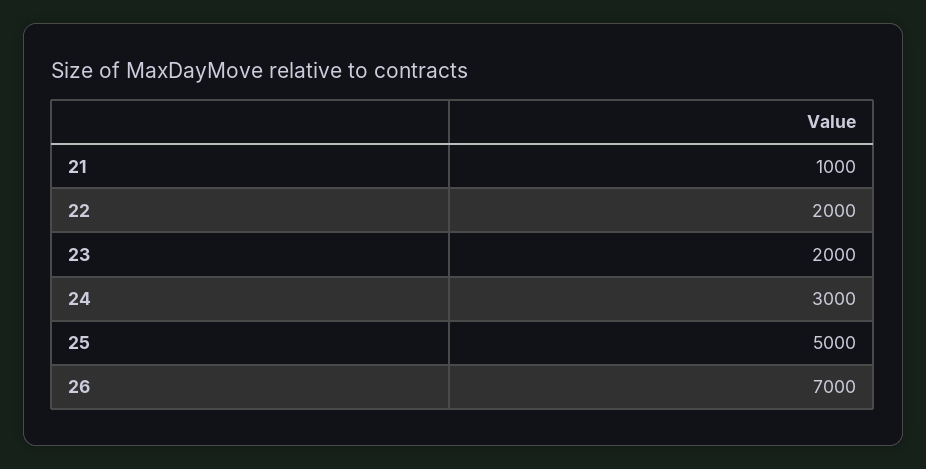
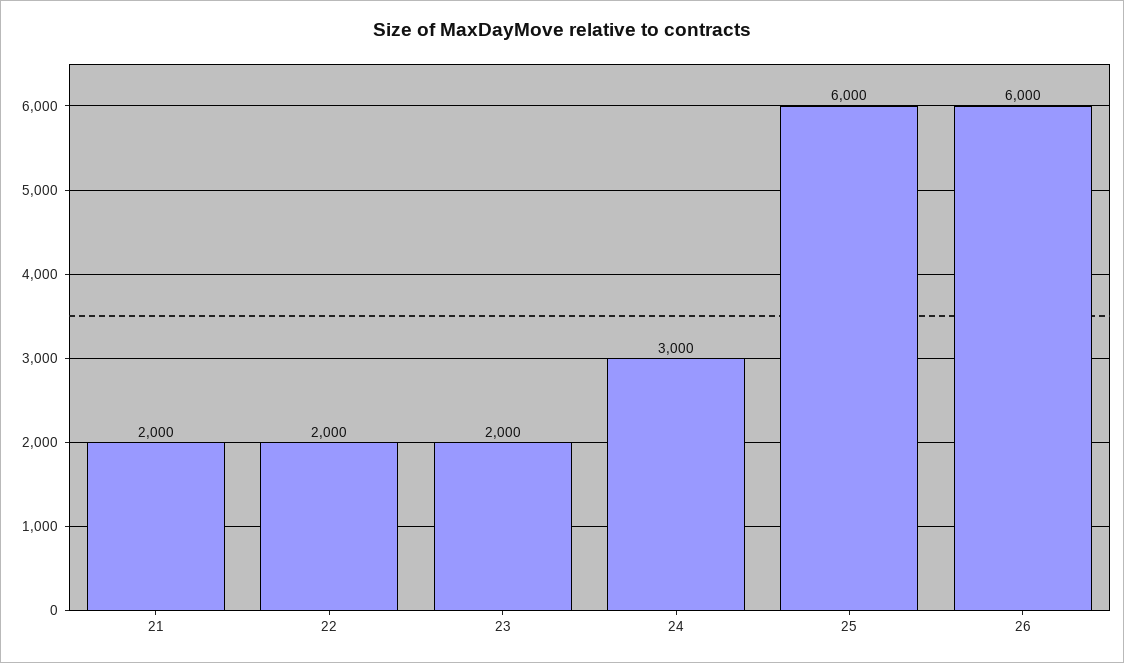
  {
-   "21": 1000,
+   "21": 2000,
    "22": 2000,
    "23": 2000,
    "24": 3000,
-   "25": 5000,
+   "25": 6000,
-   "26": 7000
+   "26": 6000
  }

